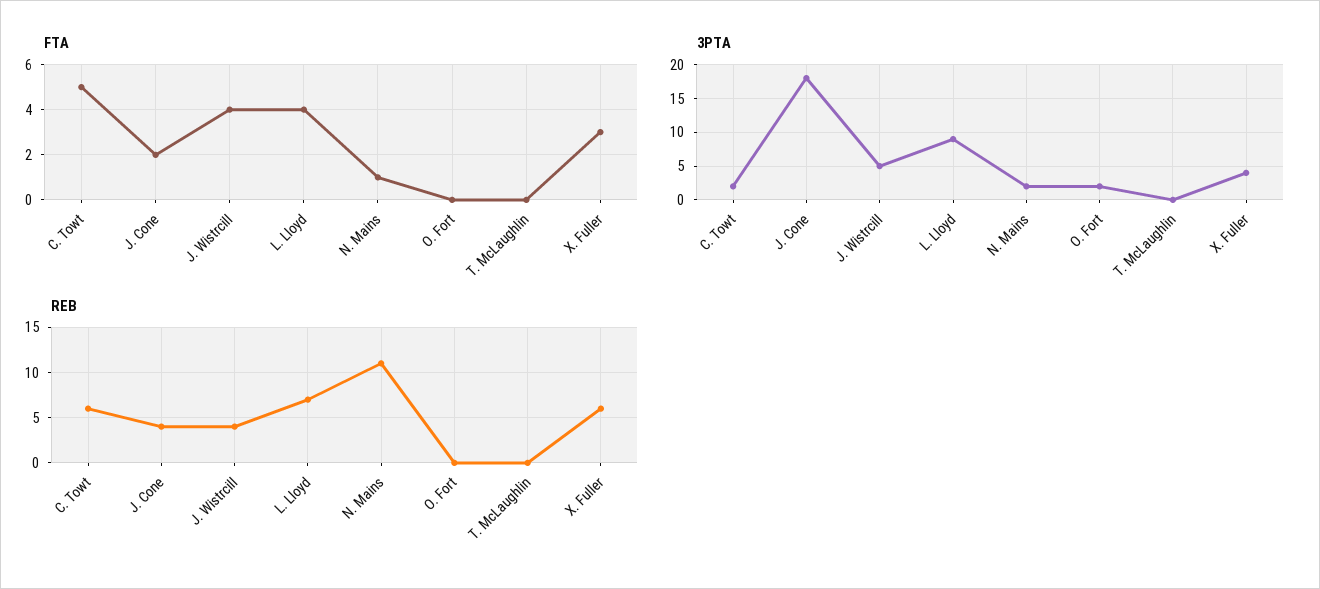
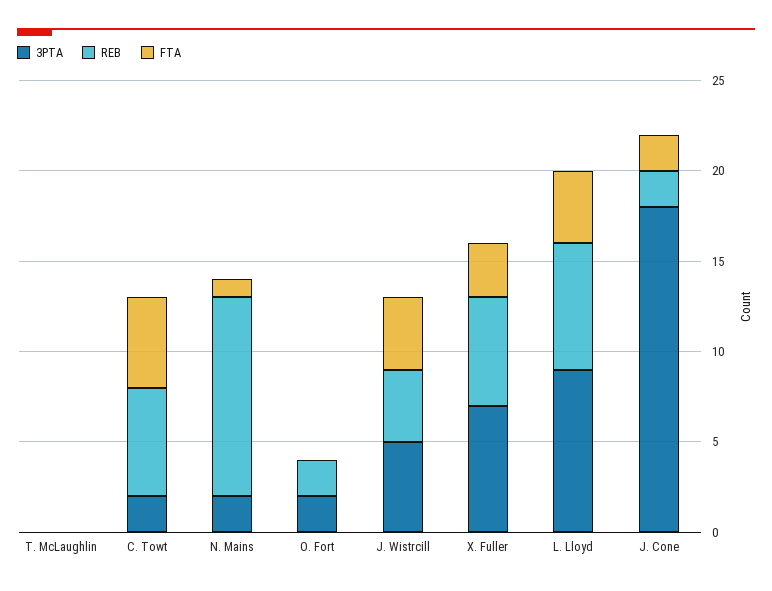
  {
    "FTA": {
      "C. Towt": 5,
      "J. Cone": 2,
      "J. Wistrcill": 4,
      "L. Lloyd": 4,
      "N. Mains": 1,
      "O. Fort": 0,
      "T. McLaughlin": 0,
      "X. Fuller": 3
    },
    "3PTA": {
      "C. Towt": 2,
      "J. Cone": 18,
      "J. Wistrcill": 5,
      "L. Lloyd": 9,
      "N. Mains": 2,
      "O. Fort": 2,
      "T. McLaughlin": 0,
-     "X. Fuller": 4
+     "X. Fuller": 7
    },
    "REB": {
      "C. Towt": 6,
-     "J. Cone": 4,
+     "J. Cone": 2,
      "J. Wistrcill": 4,
      "L. Lloyd": 7,
      "N. Mains": 11,
-     "O. Fort": 0,
+     "O. Fort": 2,
      "T. McLaughlin": 0,
      "X. Fuller": 6
    }
  }

